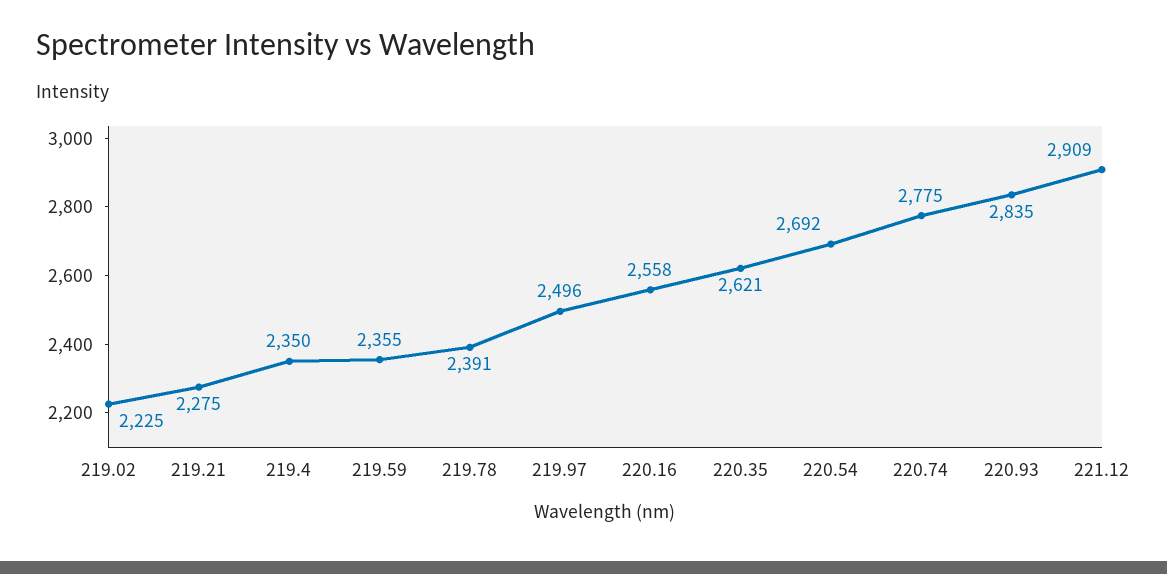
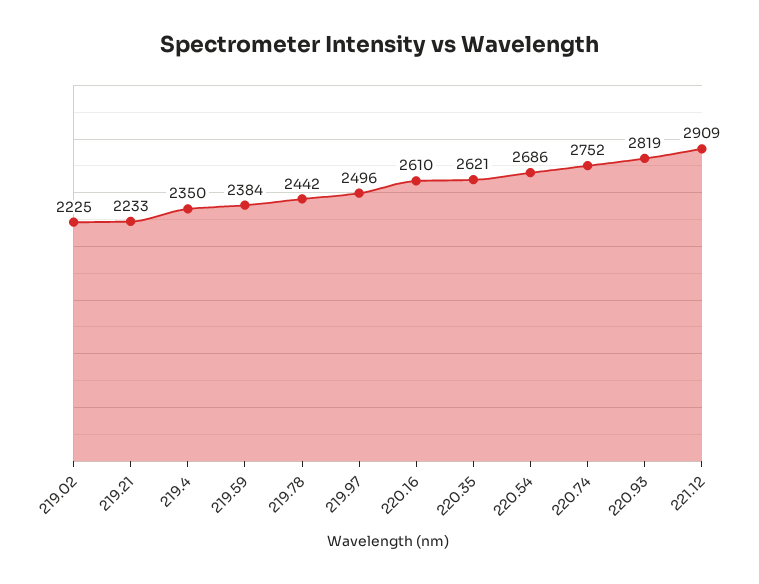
  {
    "219.02": 2225,
-   "219.21": 2275,
+   "219.21": 2233,
    "219.4": 2350,
-   "219.59": 2355,
+   "219.59": 2384,
-   "219.78": 2391,
+   "219.78": 2442,
    "219.97": 2496,
-   "220.16": 2558,
+   "220.16": 2610,
    "220.35": 2621,
-   "220.54": 2692,
+   "220.54": 2686,
-   "220.74": 2775,
+   "220.74": 2752,
-   "220.93": 2835,
+   "220.93": 2819,
    "221.12": 2909
  }

